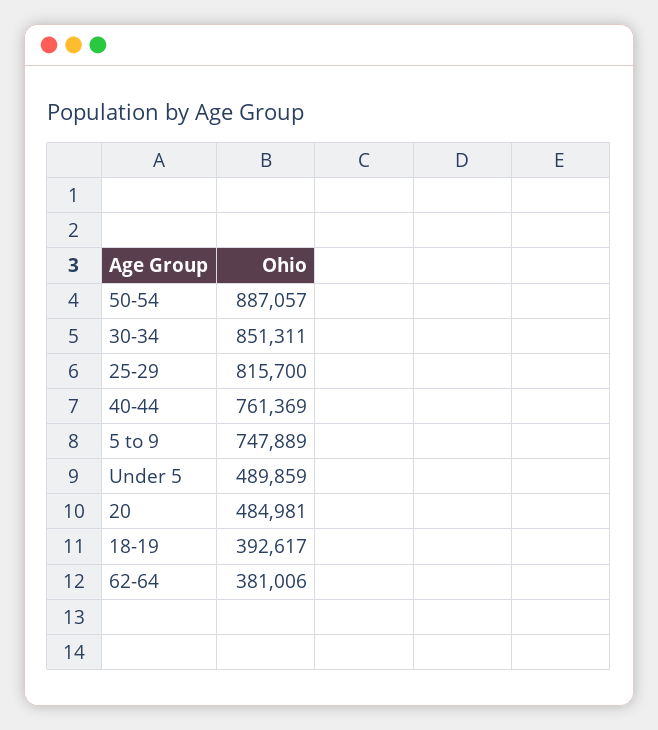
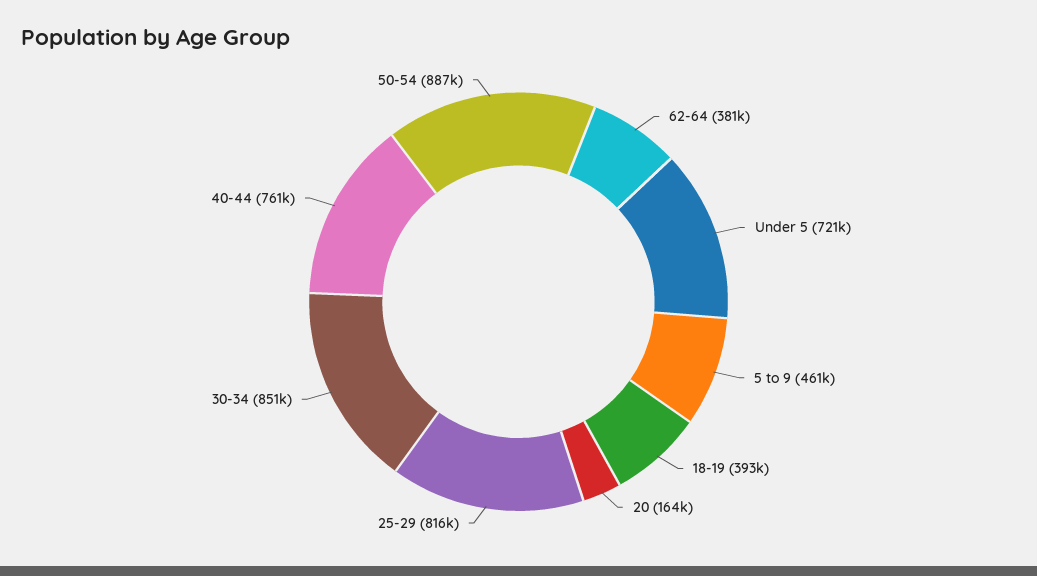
  {
    "50-54": 887057,
    "30-34": 851311,
    "25-29": 815700,
    "40-44": 761369,
-   "5 to 9": 747889,
+   "5 to 9": 461000,
-   "Under 5": 489859,
+   "Under 5": 721000,
-   "20": 484981,
+   "20": 164000,
    "18-19": 392617,
    "62-64": 381006
  }

